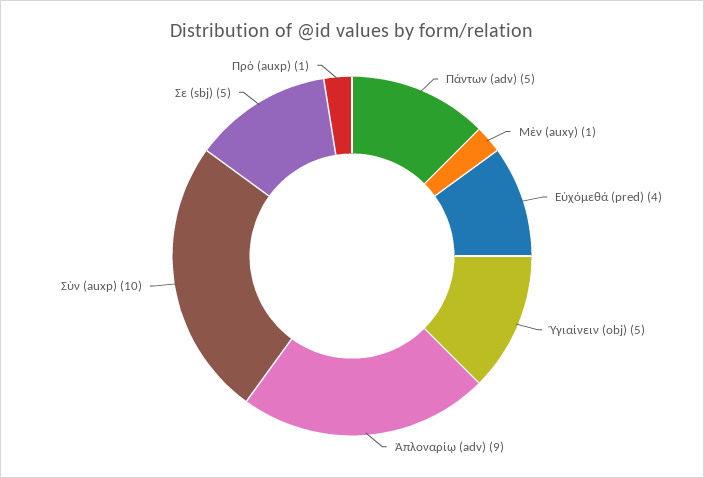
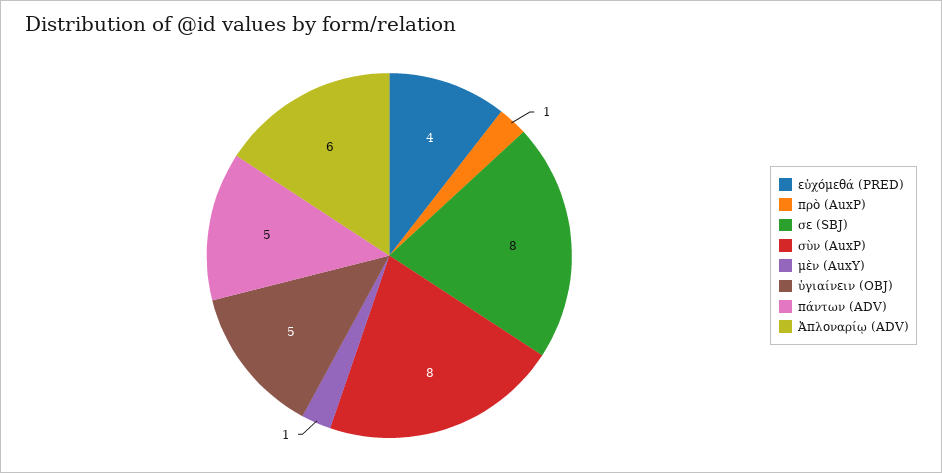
  {
    "Πάντων (adv)": 5,
    "Μὲν (auxy)": 1,
    "Εὐχόμεθά (pred)": 4,
    "Ὑγιαίνειν (obj)": 5,
-   "Ἀπλοναρίῳ (adv)": 9,
+   "Ἀπλοναρίῳ (adv)": 6,
-   "Σὺν (auxp)": 10,
+   "Σὺν (auxp)": 8,
-   "Σε (sbj)": 5,
+   "Σε (sbj)": 8,
    "Πρὸ (auxp)": 1
  }

